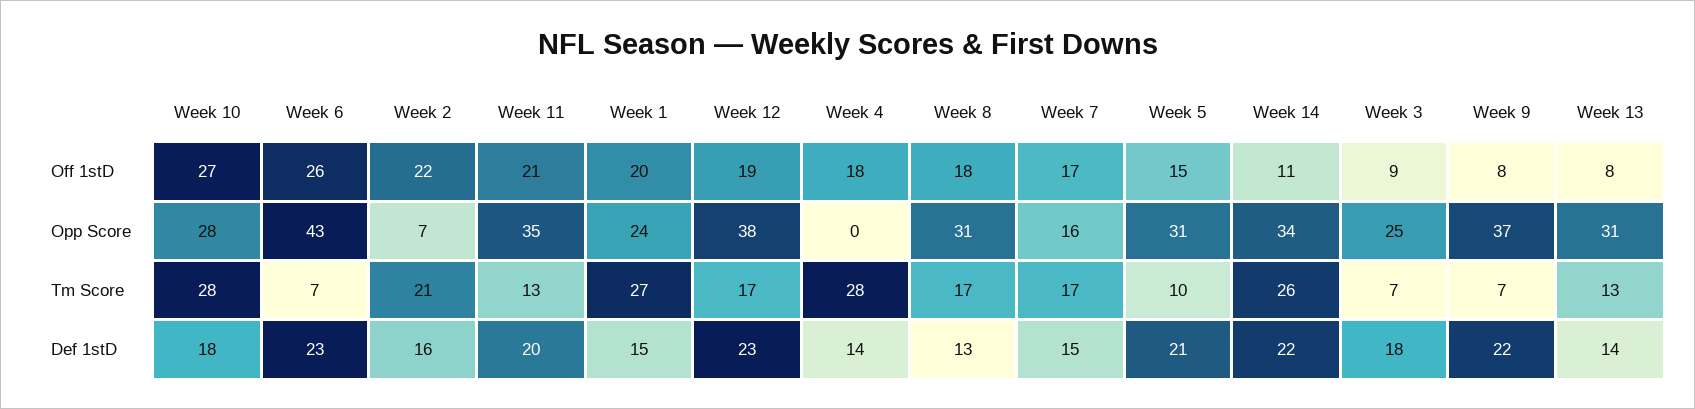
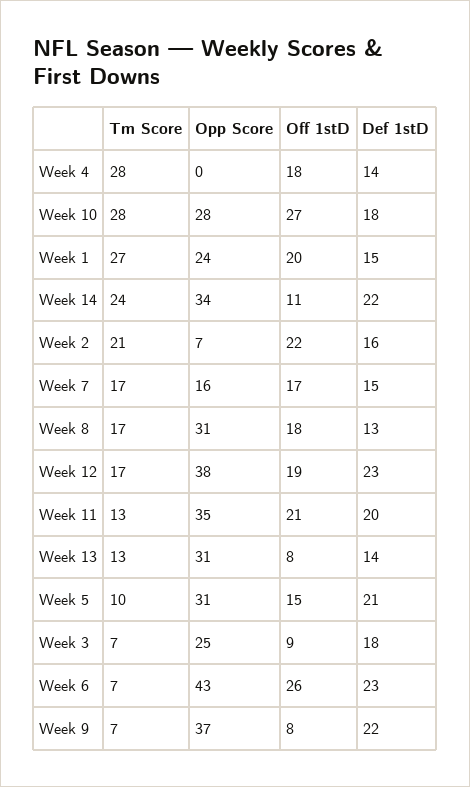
  {
    "Week 10": {
      "Off 1stD": 27,
      "Opp Score": 28,
      "Tm Score": 28,
      "Def 1stD": 18
    },
    "Week 6": {
      "Off 1stD": 26,
      "Opp Score": 43,
      "Tm Score": 7,
      "Def 1stD": 23
    },
    "Week 2": {
      "Off 1stD": 22,
      "Opp Score": 7,
      "Tm Score": 21,
      "Def 1stD": 16
    },
    "Week 11": {
      "Off 1stD": 21,
      "Opp Score": 35,
      "Tm Score": 13,
      "Def 1stD": 20
    },
    "Week 1": {
      "Off 1stD": 20,
      "Opp Score": 24,
      "Tm Score": 27,
      "Def 1stD": 15
    },
    "Week 12": {
      "Off 1stD": 19,
      "Opp Score": 38,
      "Tm Score": 17,
      "Def 1stD": 23
    },
    "Week 4": {
      "Off 1stD": 18,
      "Opp Score": 0,
      "Tm Score": 28,
      "Def 1stD": 14
    },
    "Week 8": {
      "Off 1stD": 18,
      "Opp Score": 31,
      "Tm Score": 17,
      "Def 1stD": 13
    },
    "Week 7": {
      "Off 1stD": 17,
      "Opp Score": 16,
      "Tm Score": 17,
      "Def 1stD": 15
    },
    "Week 5": {
      "Off 1stD": 15,
      "Opp Score": 31,
      "Tm Score": 10,
      "Def 1stD": 21
    },
    "Week 14": {
      "Off 1stD": 11,
      "Opp Score": 34,
-     "Tm Score": 26,
+     "Tm Score": 24,
      "Def 1stD": 22
    },
    "Week 3": {
      "Off 1stD": 9,
      "Opp Score": 25,
      "Tm Score": 7,
      "Def 1stD": 18
    },
    "Week 9": {
      "Off 1stD": 8,
      "Opp Score": 37,
      "Tm Score": 7,
      "Def 1stD": 22
    },
    "Week 13": {
      "Off 1stD": 8,
      "Opp Score": 31,
      "Tm Score": 13,
      "Def 1stD": 14
    }
  }

